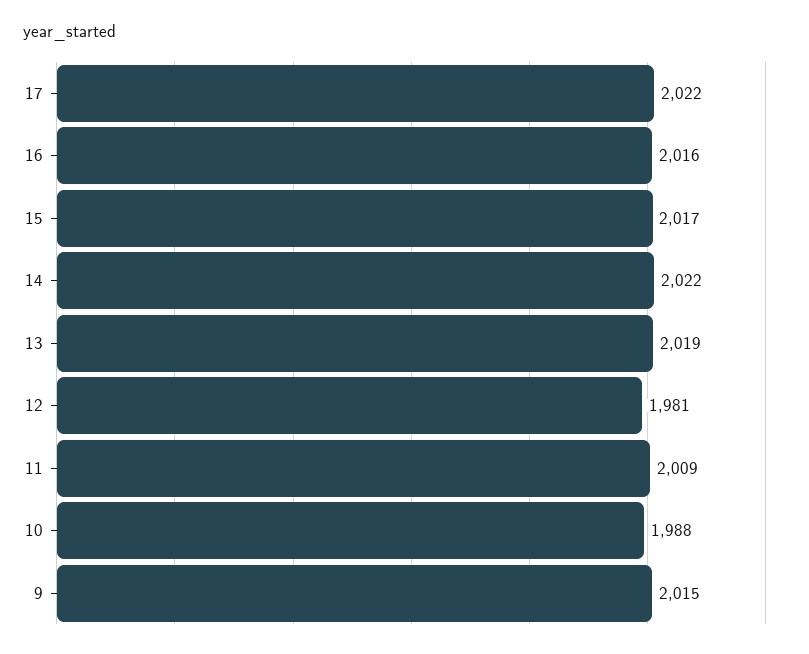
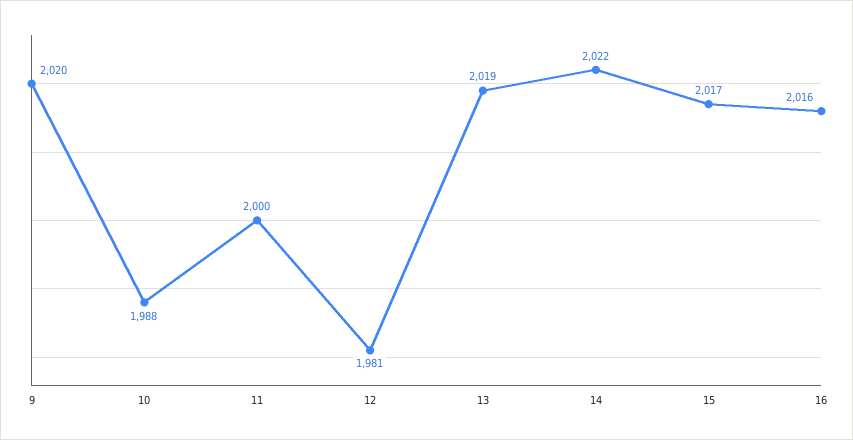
  {
-   "17": 2022,
    "16": 2016,
    "15": 2017,
    "14": 2022,
    "13": 2019,
    "12": 1981,
-   "11": 2009,
+   "11": 2000,
    "10": 1988,
-   "9": 2015
+   "9": 2020
  }

